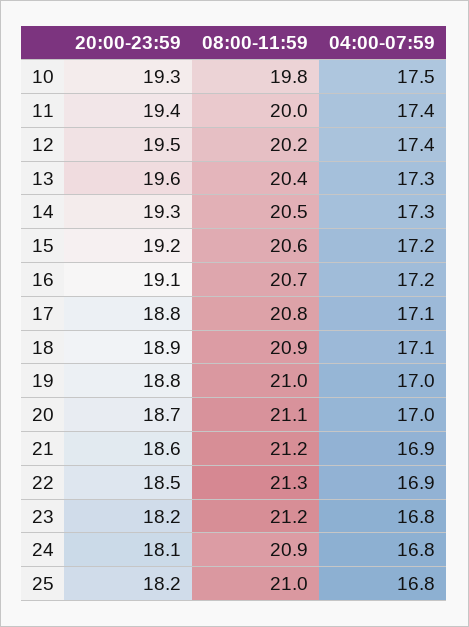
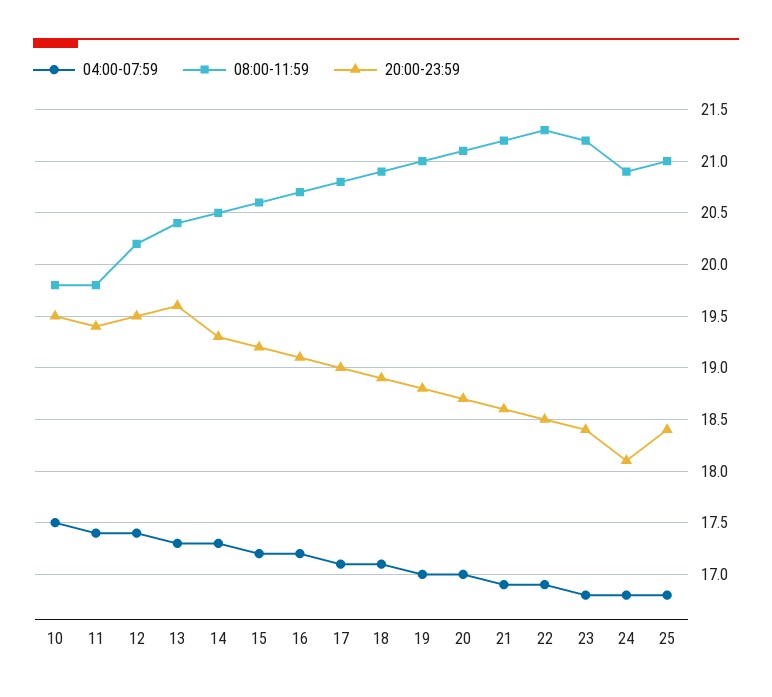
  {
    "20:00-23:59": {
-     "10": 19.3,
+     "10": 19.5,
      "11": 19.4,
      "12": 19.5,
      "13": 19.6,
      "14": 19.3,
      "15": 19.2,
      "16": 19.1,
-     "17": 18.8,
+     "17": 19,
      "18": 18.9,
      "19": 18.8,
      "20": 18.7,
      "21": 18.6,
      "22": 18.5,
-     "23": 18.2,
+     "23": 18.4,
      "24": 18.1,
-     "25": 18.2
+     "25": 18.4
    },
    "08:00-11:59": {
      "10": 19.8,
-     "11": 20,
+     "11": 19.8,
      "12": 20.2,
      "13": 20.4,
      "14": 20.5,
      "15": 20.6,
      "16": 20.7,
      "17": 20.8,
      "18": 20.9,
      "19": 21,
      "20": 21.1,
      "21": 21.2,
      "22": 21.3,
      "23": 21.2,
      "24": 20.9,
      "25": 21
    },
    "04:00-07:59": {
      "10": 17.5,
      "11": 17.4,
      "12": 17.4,
      "13": 17.3,
      "14": 17.3,
      "15": 17.2,
      "16": 17.2,
      "17": 17.1,
      "18": 17.1,
      "19": 17,
      "20": 17,
      "21": 16.9,
      "22": 16.9,
      "23": 16.8,
      "24": 16.8,
      "25": 16.8
    }
  }

